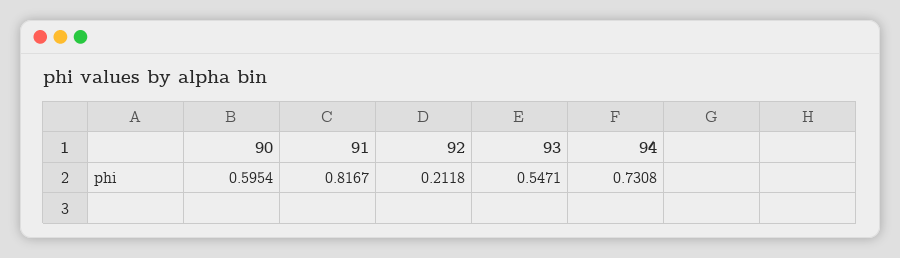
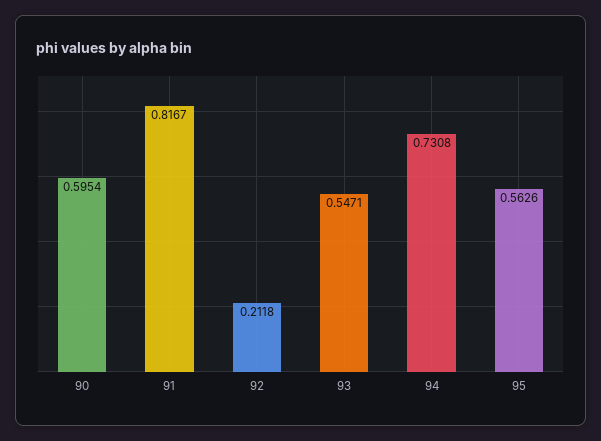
  {
    "90": 0.5954,
    "91": 0.8167,
    "92": 0.2118,
    "93": 0.5471,
-   "94": 0.7308
+   "94": 0.7308,
+   "95": 0.5626
  }

